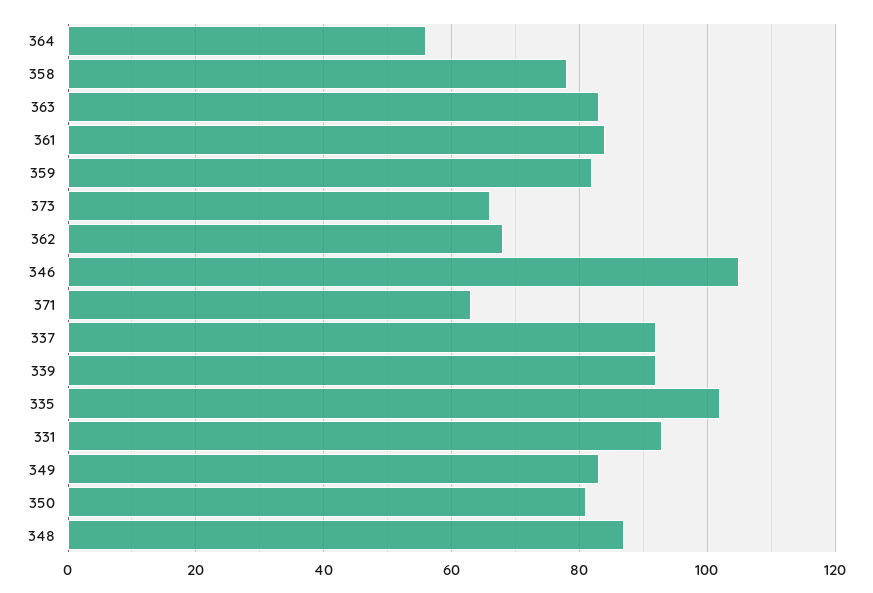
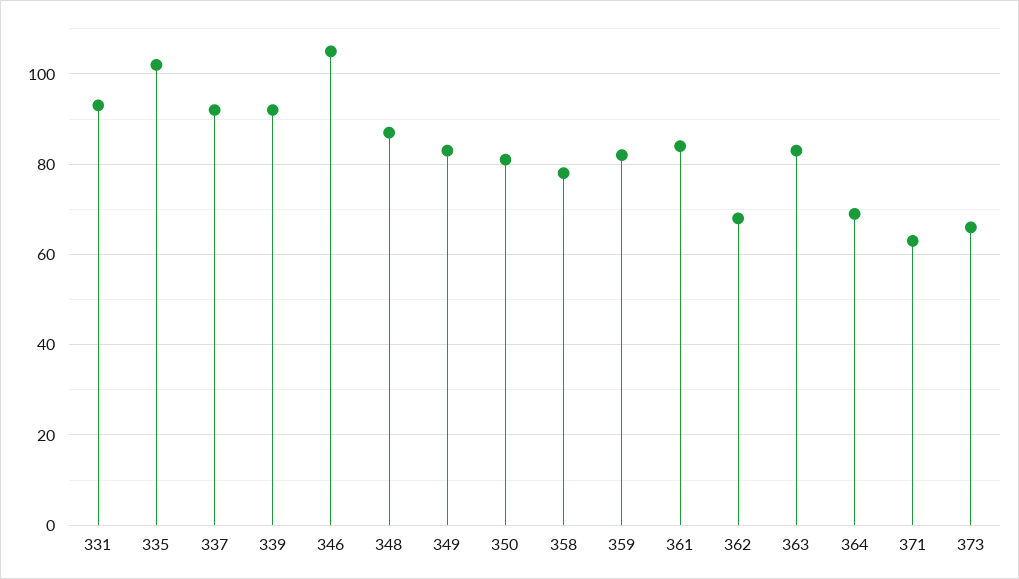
  {
-   "364": 55,
+   "364": 70,
    "358": 80,
    "363": 85,
    "361": 85,
    "359": 80,
    "373": 65,
    "362": 70,
    "346": 105,
    "371": 65,
    "337": 90,
    "339": 90,
    "335": 100,
    "331": 95,
    "349": 85,
    "350": 80,
    "348": 85
  }

